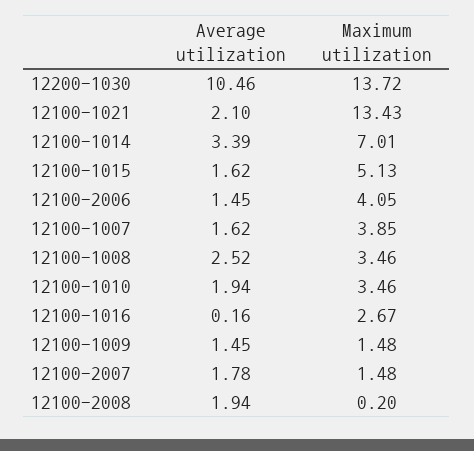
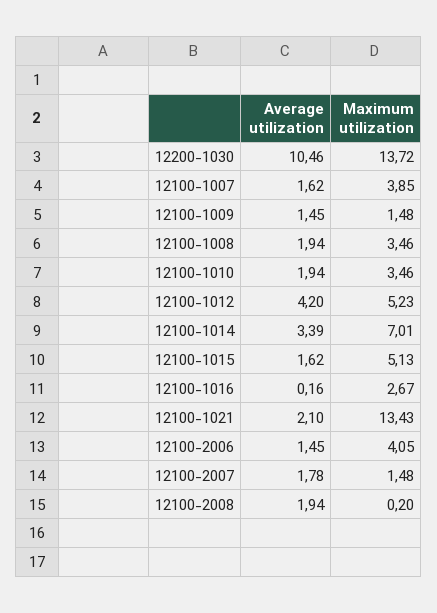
  {
    "Average utilization": {
      "12200-1030": 10.46,
      "12100-1021": 2.1,
      "12100-1014": 3.39,
      "12100-1015": 1.62,
      "12100-2006": 1.45,
      "12100-1007": 1.62,
-     "12100-1008": 2.52,
+     "12100-1008": 1.94,
      "12100-1010": 1.94,
      "12100-1016": 0.16,
      "12100-1009": 1.45,
      "12100-2007": 1.78,
-     "12100-2008": 1.94
+     "12100-2008": 1.94,
+     "12100-1012": 4.2
    },
    "Maximum utilization": {
      "12200-1030": 13.72,
      "12100-1021": 13.43,
      "12100-1014": 7.01,
      "12100-1015": 5.13,
      "12100-2006": 4.05,
      "12100-1007": 3.85,
      "12100-1008": 3.46,
      "12100-1010": 3.46,
      "12100-1016": 2.67,
      "12100-1009": 1.48,
      "12100-2007": 1.48,
-     "12100-2008": 0.2
+     "12100-2008": 0.2,
+     "12100-1012": 5.23
    }
  }

